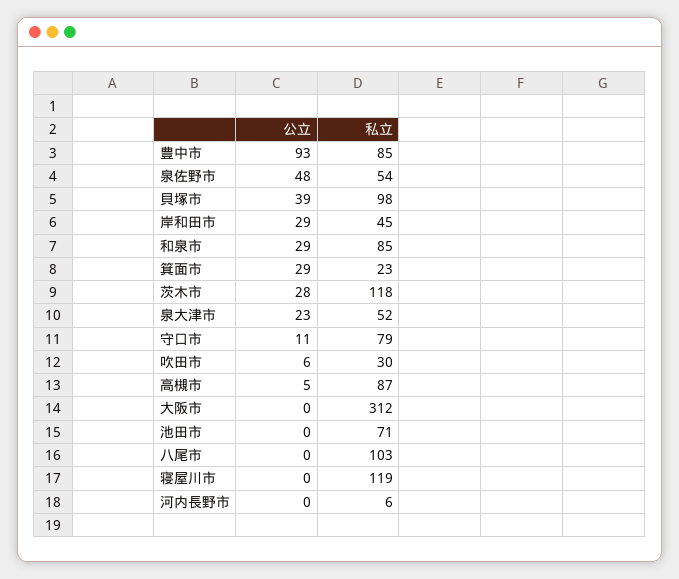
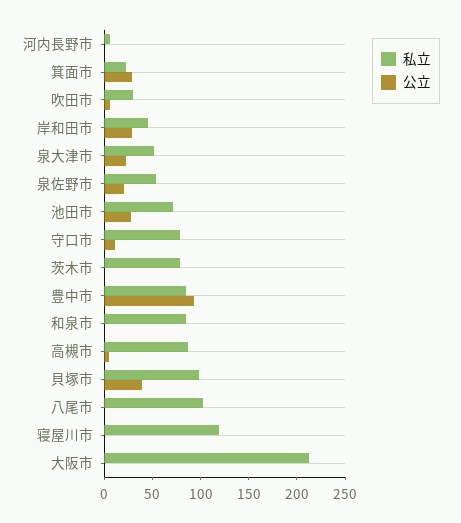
  {
    "公立": {
      "豊中市": 93,
-     "泉佐野市": 48,
+     "泉佐野市": 20,
      "貝塚市": 39,
      "岸和田市": 29,
-     "和泉市": 29,
+     "和泉市": 0,
      "箕面市": 29,
-     "茨木市": 28,
+     "茨木市": 0,
      "泉大津市": 23,
      "守口市": 11,
      "吹田市": 6,
      "高槻市": 5,
      "大阪市": 0,
-     "池田市": 0,
+     "池田市": 30,
      "八尾市": 0,
      "寝屋川市": 0,
      "河内長野市": 0
    },
    "私立": {
      "豊中市": 85,
      "泉佐野市": 54,
      "貝塚市": 98,
      "岸和田市": 45,
      "和泉市": 85,
      "箕面市": 23,
-     "茨木市": 118,
+     "茨木市": 80,
      "泉大津市": 52,
      "守口市": 79,
      "吹田市": 30,
      "高槻市": 87,
-     "大阪市": 312,
+     "大阪市": 210,
      "池田市": 71,
      "八尾市": 103,
      "寝屋川市": 119,
      "河内長野市": 6
    }
  }

